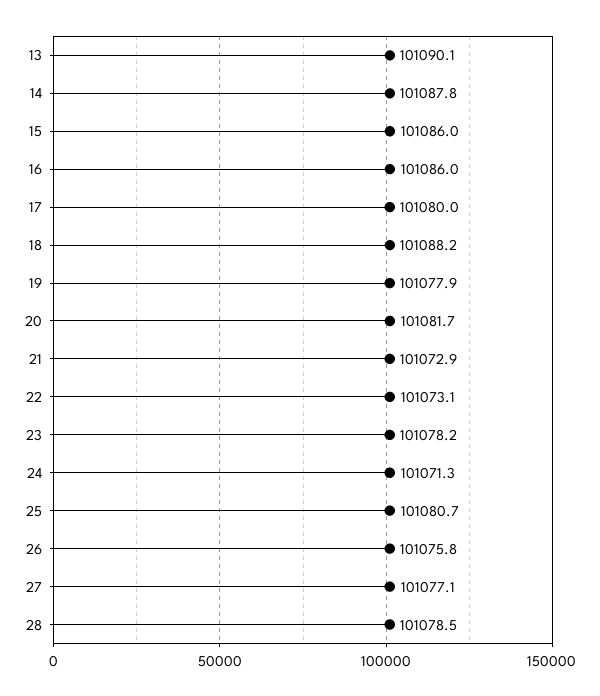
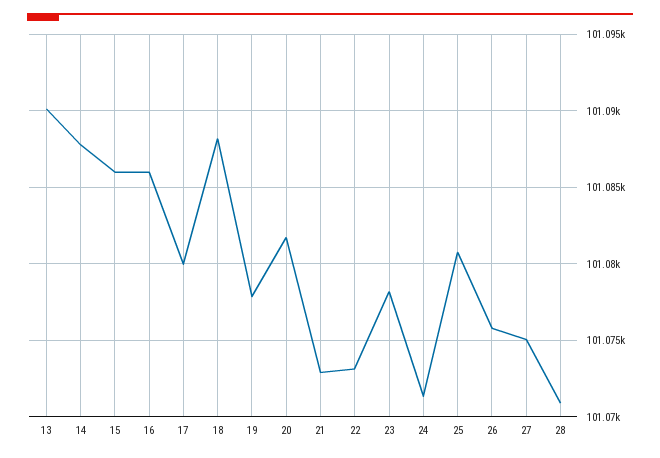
  {
    "13": 101090.1,
    "14": 101087.8,
    "15": 101086,
    "16": 101086,
    "17": 101080,
    "18": 101088.2,
    "19": 101077.9,
    "20": 101081.7,
    "21": 101072.9,
    "22": 101073.1,
    "23": 101078.2,
    "24": 101071.3,
    "25": 101080.7,
    "26": 101075.8,
-   "27": 101077.1,
+   "27": 101075,
-   "28": 101078.5
+   "28": 101071
  }

